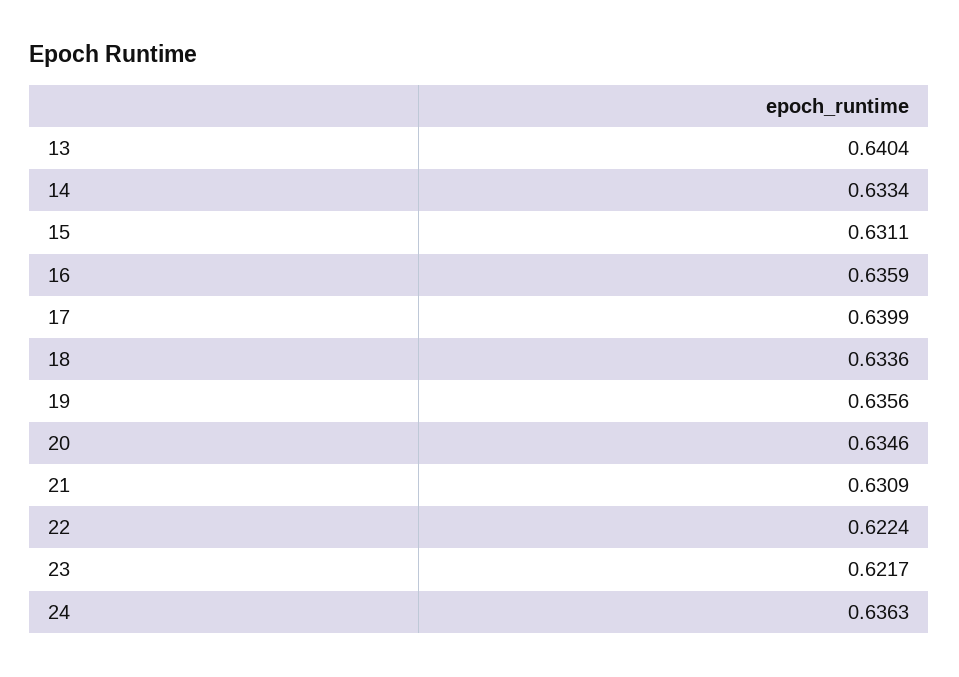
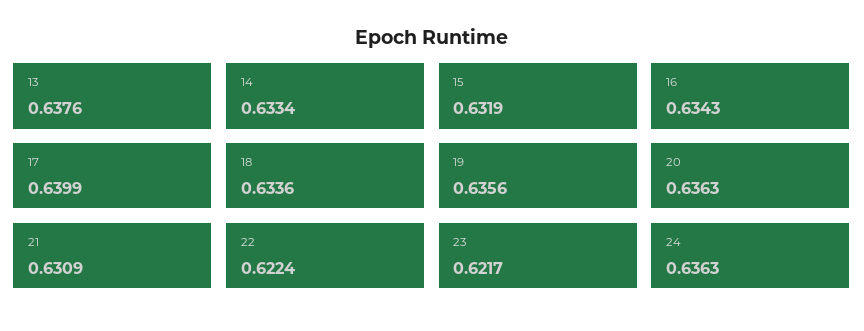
  {
-   "13": 0.6404,
+   "13": 0.6376,
    "14": 0.6334,
-   "15": 0.6311,
+   "15": 0.6319,
-   "16": 0.6359,
+   "16": 0.6343,
    "17": 0.6399,
    "18": 0.6336,
    "19": 0.6356,
-   "20": 0.6346,
+   "20": 0.6363,
    "21": 0.6309,
    "22": 0.6224,
    "23": 0.6217,
    "24": 0.6363
  }

